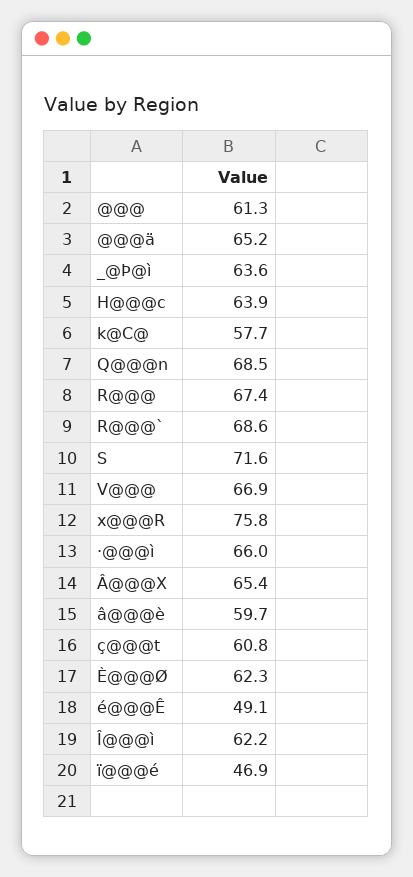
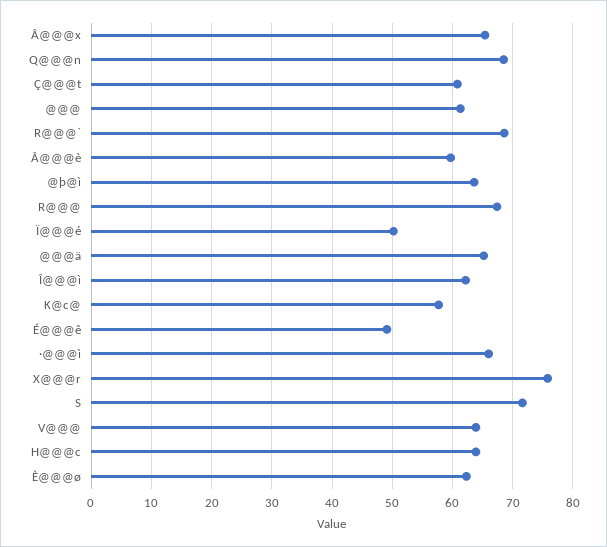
  {
    "@@@": 61.3,
    "@@@ä": 65.2,
    "_@Þ@ì": 63.6,
    "H@@@c": 63.9,
    "k@C@": 57.7,
    "Q@@@n": 68.5,
    "R@@@": 67.4,
    "R@@@`": 68.6,
    "S": 71.6,
-   "V@@@": 66.9,
+   "V@@@": 64,
    "x@@@R": 75.8,
    "·@@@ì": 66,
    "Â@@@X": 65.4,
    "â@@@è": 59.7,
    "ç@@@t": 60.8,
    "È@@@Ø": 62.3,
    "é@@@Ê": 49.1,
    "Î@@@ì": 62.2,
-   "ï@@@é": 46.9
+   "ï@@@é": 50
  }

